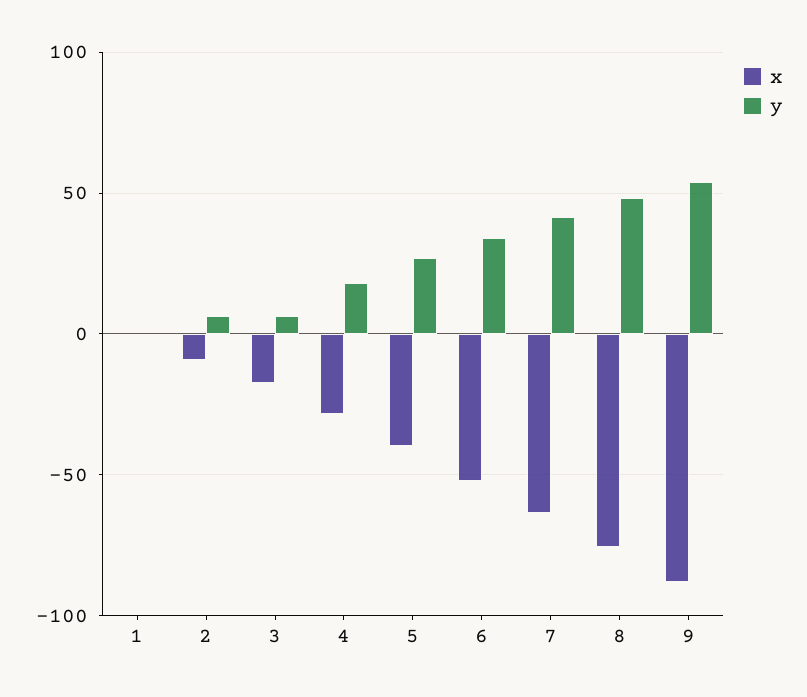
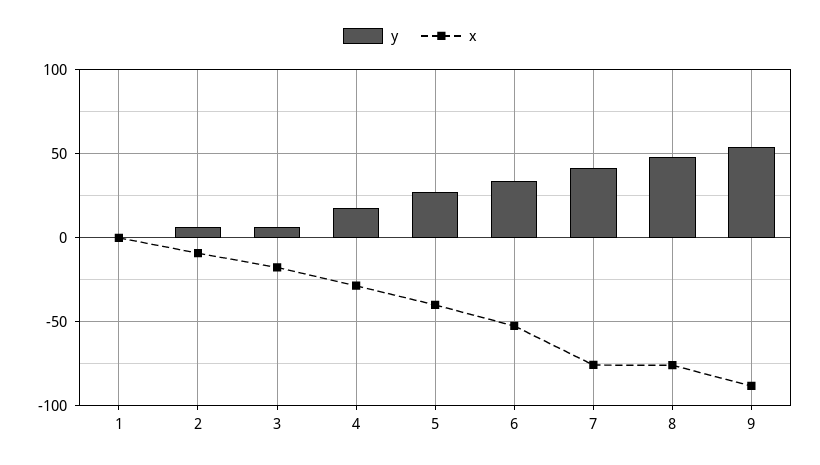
  {
    "x": {
      "1": 0,
      "2": -10,
      "3": -20,
      "4": -30,
      "5": -40,
      "6": -50,
-     "7": -65,
+     "7": -75,
      "8": -75,
      "9": -90
    },
    "y": {
      "1": 0,
      "2": 5,
      "3": 5,
      "4": 20,
      "5": 25,
      "6": 35,
      "7": 40,
      "8": 50,
      "9": 55
    }
  }

